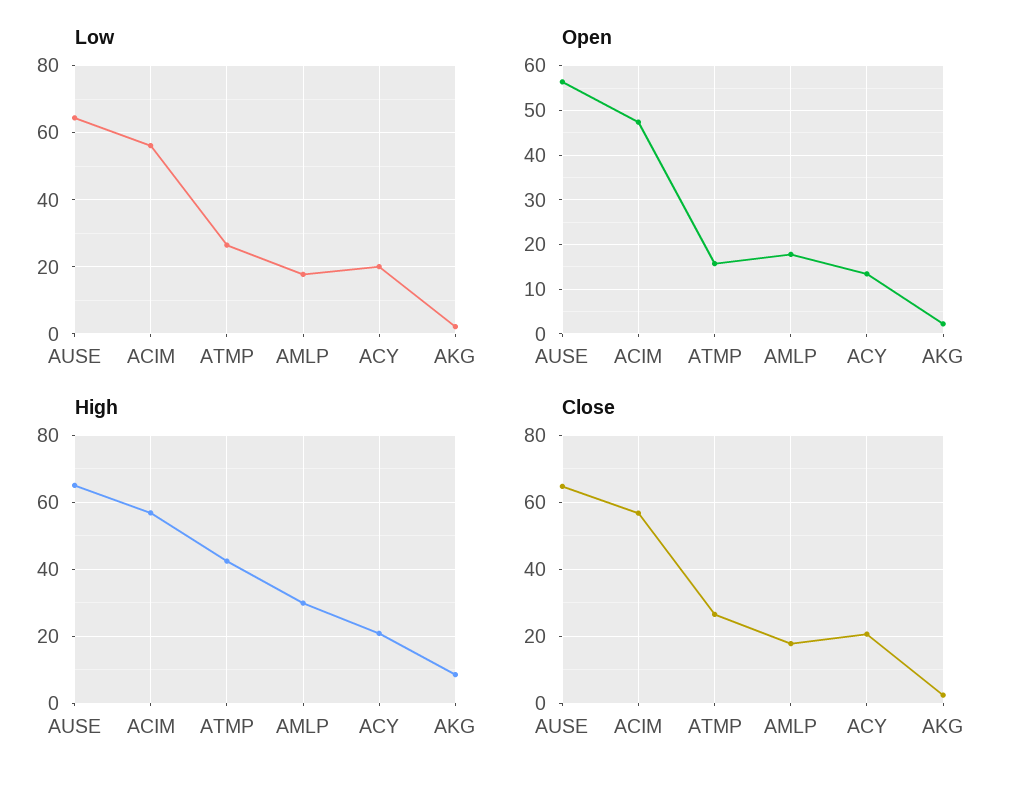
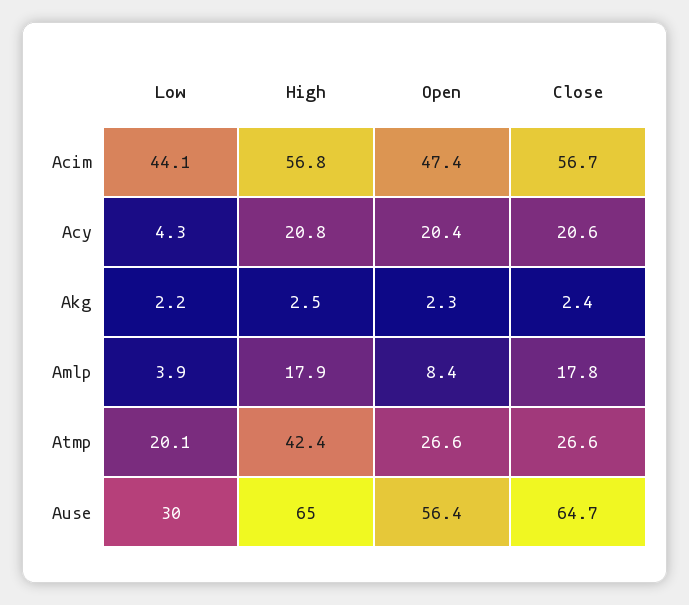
  {
    "Low": {
-     "AUSE": 64,
+     "AUSE": 30,
-     "ACIM": 56,
+     "ACIM": 44.1,
-     "ATMP": 26,
+     "ATMP": 20.1,
-     "AMLP": 18,
+     "AMLP": 3.9,
-     "ACY": 20,
+     "ACY": 4.3,
      "AKG": 2.2
    },
    "Open": {
      "AUSE": 56.4,
      "ACIM": 47.4,
-     "ATMP": 16,
+     "ATMP": 26.6,
-     "AMLP": 18,
+     "AMLP": 8.4,
-     "ACY": 14,
+     "ACY": 20.4,
      "AKG": 2.3
    },
    "High": {
      "AUSE": 65,
      "ACIM": 56.8,
      "ATMP": 42.4,
-     "AMLP": 30,
+     "AMLP": 17.9,
      "ACY": 20.8,
-     "AKG": 8
+     "AKG": 2.5
    },
    "Close": {
      "AUSE": 64.7,
      "ACIM": 56.7,
      "ATMP": 26.6,
      "AMLP": 17.8,
      "ACY": 20.6,
      "AKG": 2.4
    }
  }

